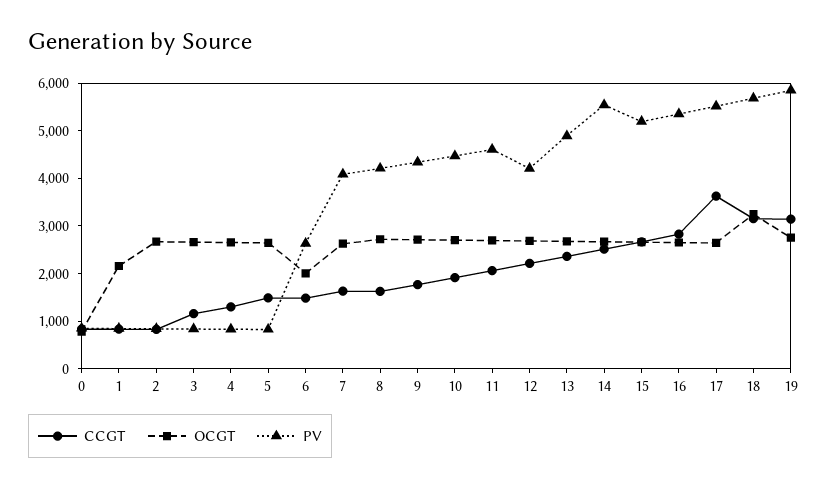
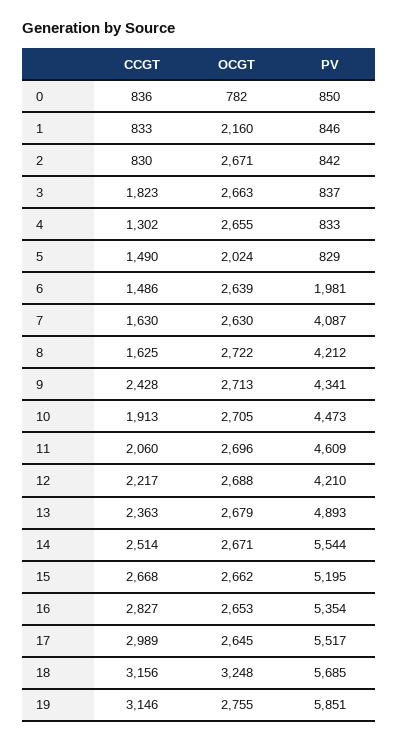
  {
    "CCGT": {
      "0": 836,
      "1": 833,
      "2": 830,
-     "3": 1200,
+     "3": 1823,
      "4": 1302,
      "5": 1490,
      "6": 1486,
      "7": 1630,
      "8": 1625,
-     "9": 1800,
+     "9": 2428,
      "10": 1913,
      "11": 2060,
      "12": 2217,
      "13": 2363,
      "14": 2514,
      "15": 2668,
      "16": 2827,
-     "17": 3600,
+     "17": 2989,
      "18": 3156,
      "19": 3146
    },
    "OCGT": {
      "0": 782,
      "1": 2160,
      "2": 2671,
      "3": 2663,
      "4": 2655,
-     "5": 2600,
+     "5": 2024,
-     "6": 2000,
+     "6": 2639,
      "7": 2630,
      "8": 2722,
      "9": 2713,
      "10": 2705,
      "11": 2696,
      "12": 2688,
      "13": 2679,
      "14": 2671,
      "15": 2662,
      "16": 2653,
      "17": 2645,
      "18": 3248,
      "19": 2755
    },
    "PV": {
      "0": 850,
      "1": 846,
      "2": 842,
      "3": 837,
      "4": 833,
      "5": 829,
-     "6": 2600,
+     "6": 1981,
      "7": 4087,
      "8": 4212,
      "9": 4341,
      "10": 4473,
      "11": 4609,
      "12": 4210,
      "13": 4893,
      "14": 5544,
      "15": 5195,
      "16": 5354,
      "17": 5517,
      "18": 5685,
      "19": 5851
    }
  }

